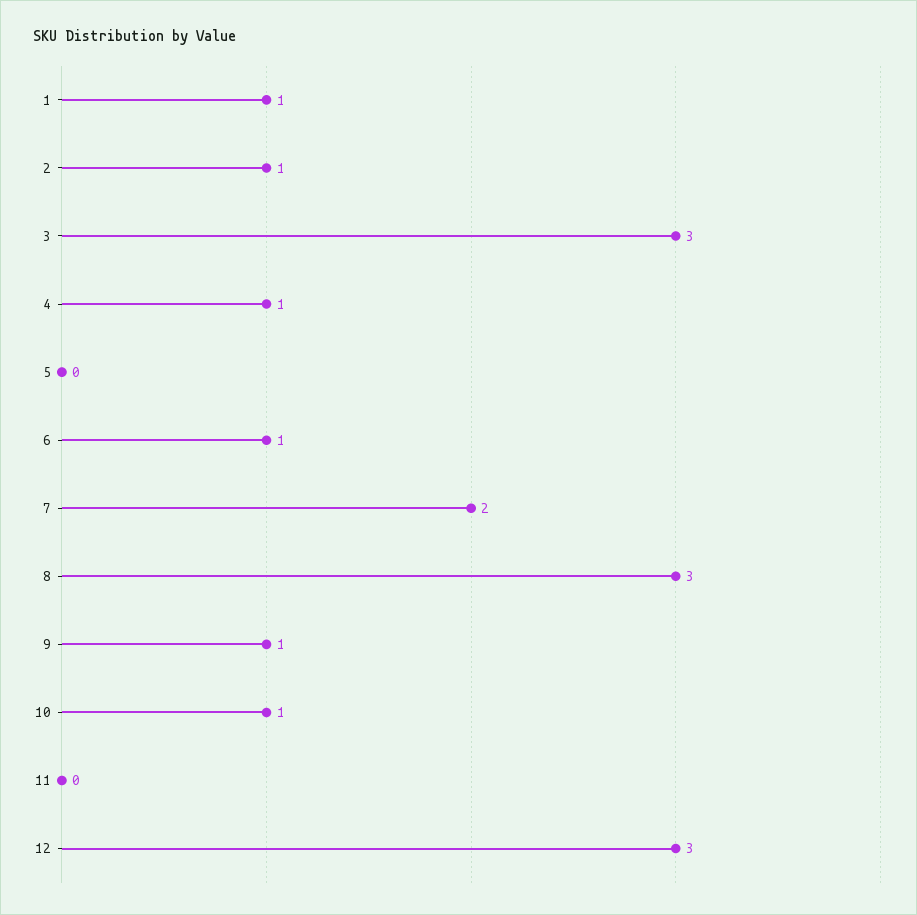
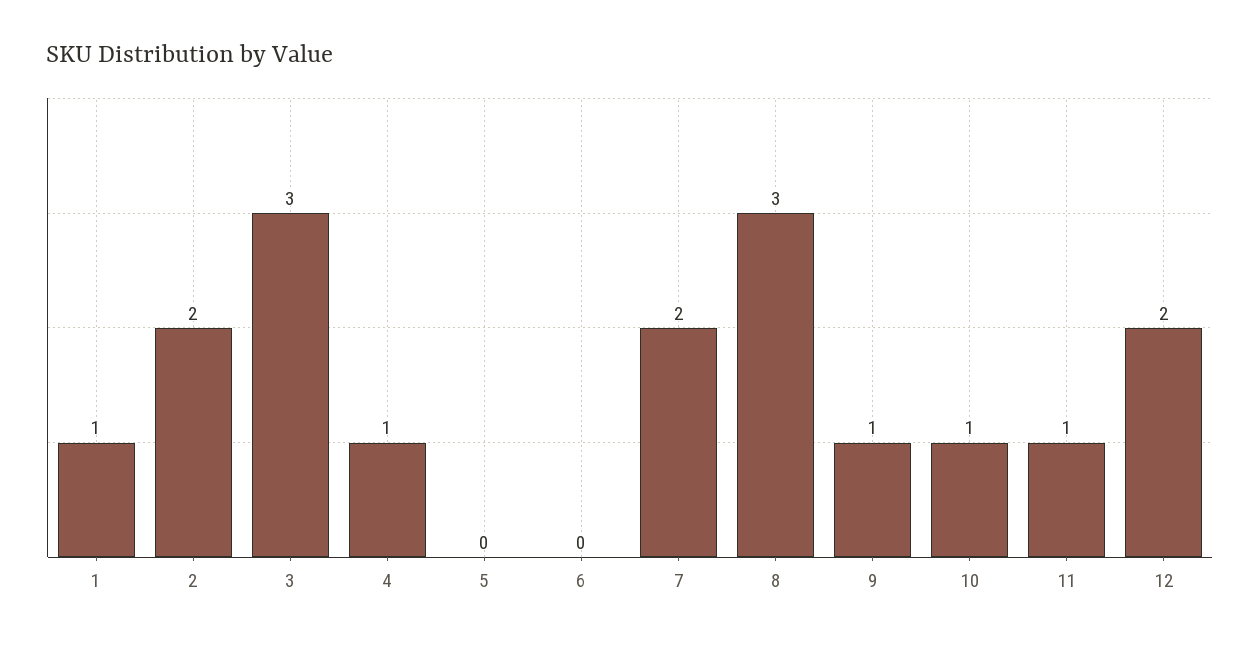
  {
    "1": 1,
-   "2": 1,
+   "2": 2,
    "3": 3,
    "4": 1,
    "5": 0,
-   "6": 1,
+   "6": 0,
    "7": 2,
    "8": 3,
    "9": 1,
    "10": 1,
-   "11": 0,
+   "11": 1,
-   "12": 3
+   "12": 2
  }

